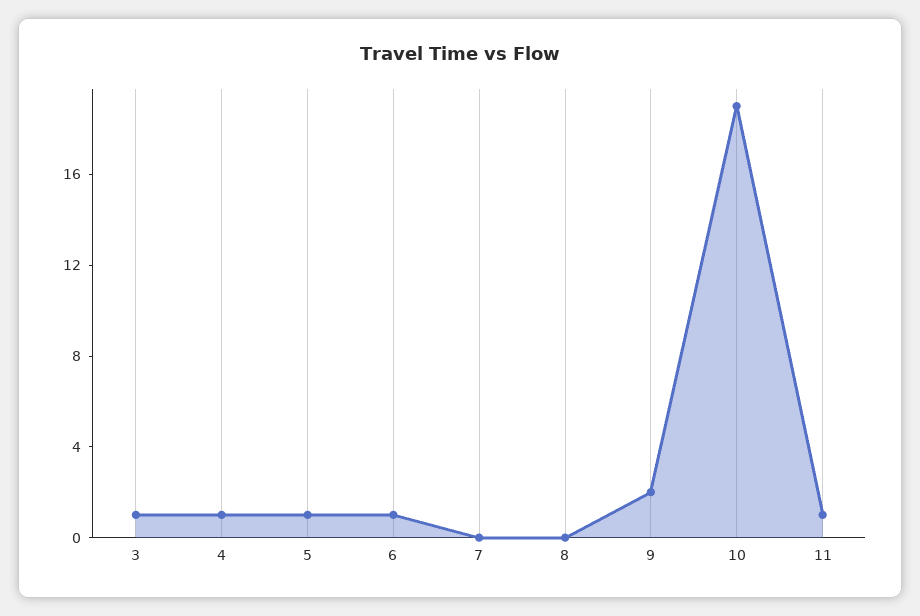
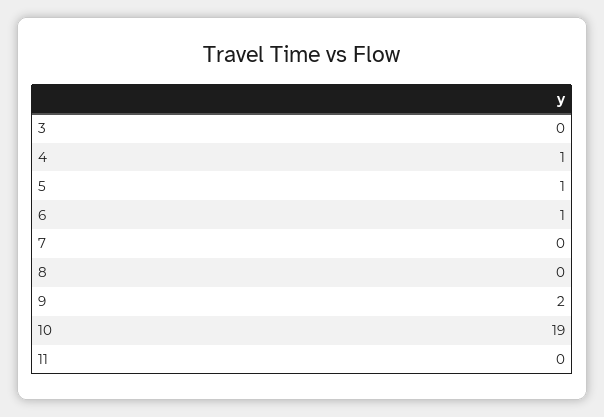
  {
-   "3": 1,
+   "3": 0,
    "4": 1,
    "5": 1,
    "6": 1,
    "7": 0,
    "8": 0,
    "9": 2,
    "10": 19,
-   "11": 1
+   "11": 0
  }

